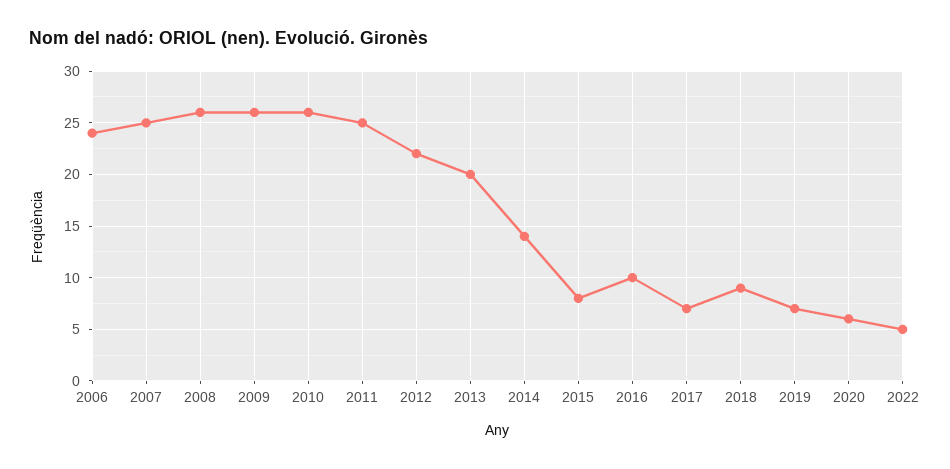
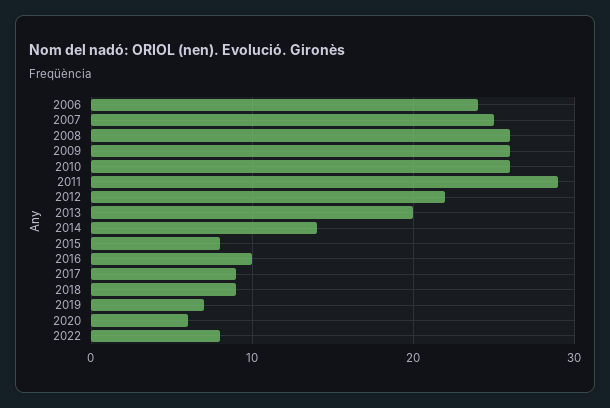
  {
    "2006": 24,
    "2007": 25,
    "2008": 26,
    "2009": 26,
    "2010": 26,
-   "2011": 25,
+   "2011": 29,
    "2012": 22,
    "2013": 20,
    "2014": 14,
    "2015": 8,
    "2016": 10,
-   "2017": 7,
+   "2017": 9,
    "2018": 9,
    "2019": 7,
    "2020": 6,
-   "2022": 5
+   "2022": 8
  }

